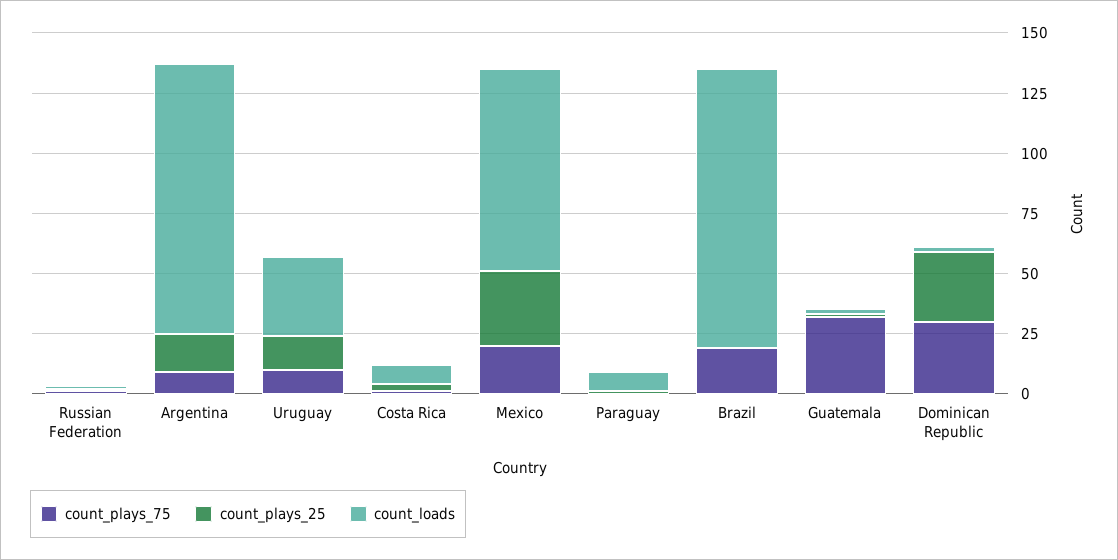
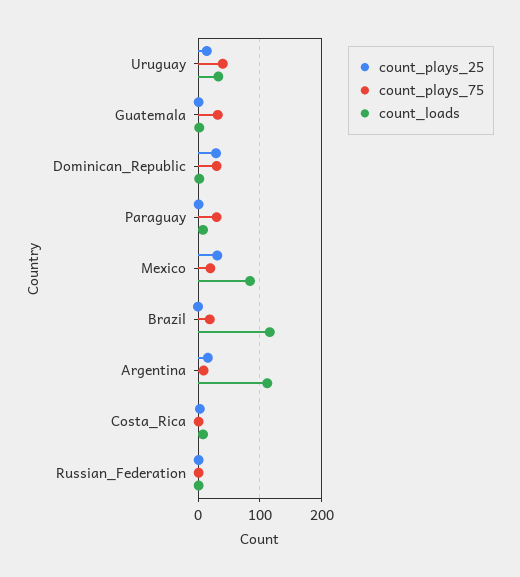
  {
    "count_plays_75": {
      "Russian Federation": 0,
      "Argentina": 10,
-     "Uruguay": 10,
+     "Uruguay": 40,
      "Costa Rica": 0,
      "Mexico": 20,
-     "Paraguay": 0,
+     "Paraguay": 30,
      "Brazil": 20,
      "Guatemala": 30,
      "Dominican Republic": 30
    },
    "count_plays_25": {
      "Russian Federation": 0,
      "Argentina": 15,
      "Uruguay": 15,
      "Costa Rica": 5,
      "Mexico": 30,
      "Paraguay": 0,
      "Brazil": 0,
      "Guatemala": 0,
      "Dominican Republic": 30
    },
    "count_loads": {
      "Russian Federation": 0,
      "Argentina": 110,
      "Uruguay": 35,
      "Costa Rica": 10,
      "Mexico": 85,
      "Paraguay": 10,
      "Brazil": 115,
      "Guatemala": 0,
      "Dominican Republic": 0
    }
  }

